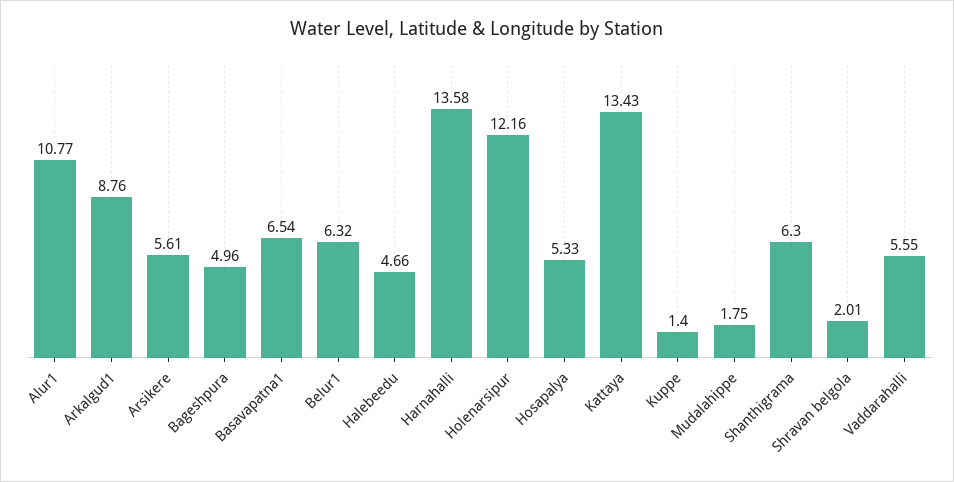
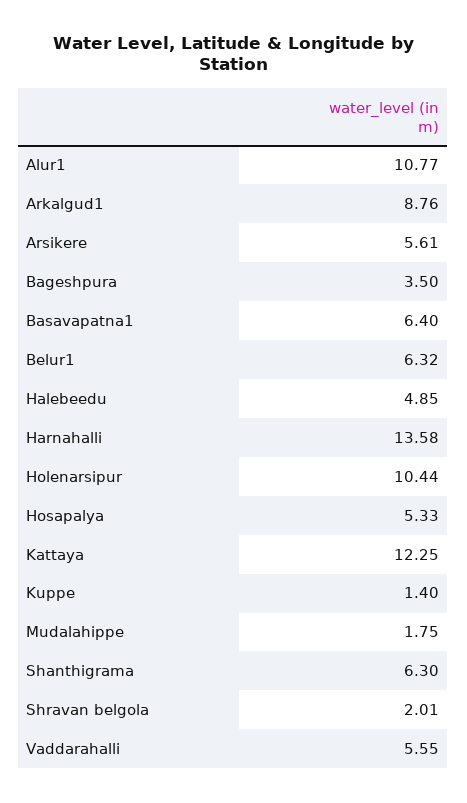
  {
    "Alur1": 10.77,
    "Arkalgud1": 8.76,
    "Arsikere": 5.61,
-   "Bageshpura": 4.96,
+   "Bageshpura": 3.5,
-   "Basavapatna1": 6.54,
+   "Basavapatna1": 6.4,
    "Belur1": 6.32,
-   "Halebeedu": 4.66,
+   "Halebeedu": 4.85,
    "Harnahalli": 13.58,
-   "Holenarsipur": 12.16,
+   "Holenarsipur": 10.44,
    "Hosapalya": 5.33,
-   "Kattaya": 13.43,
+   "Kattaya": 12.25,
    "Kuppe": 1.4,
    "Mudalahippe": 1.75,
    "Shanthigrama": 6.3,
    "Shravan belgola": 2.01,
    "Vaddarahalli": 5.55
  }

